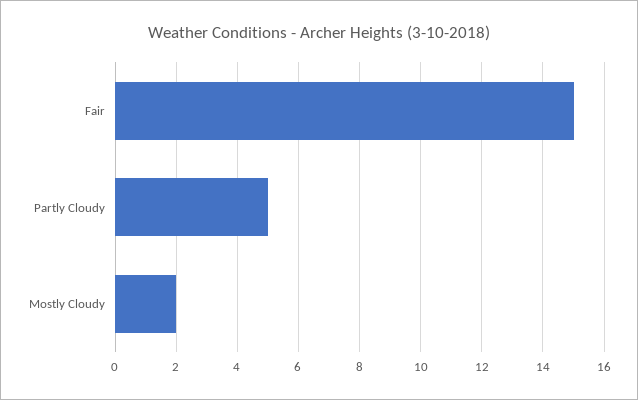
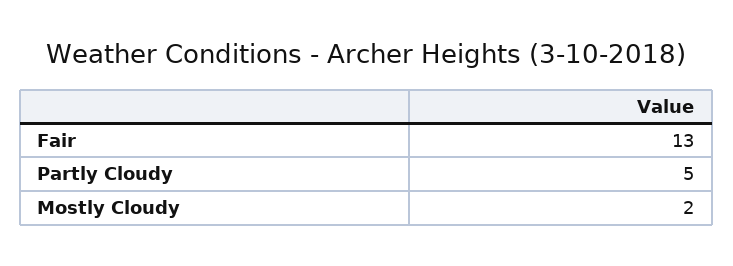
  {
-   "Fair": 15,
+   "Fair": 13,
    "Partly Cloudy": 5,
    "Mostly Cloudy": 2
  }

